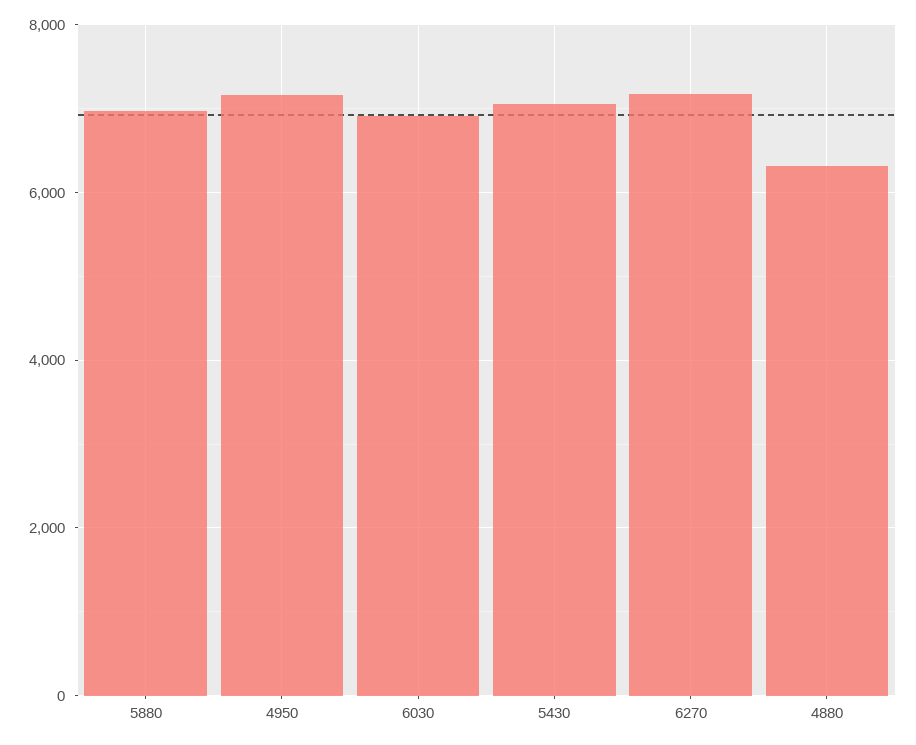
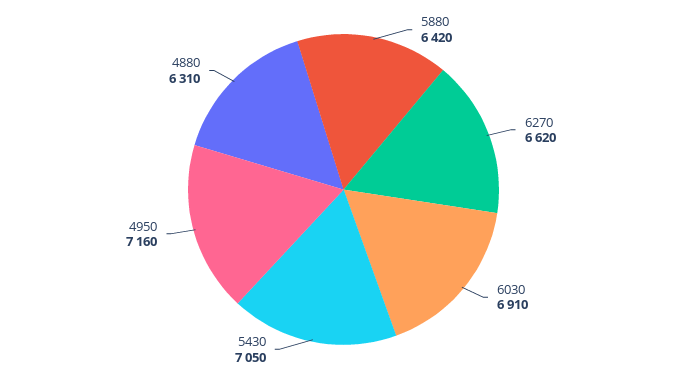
  {
-   "5880": 7000,
+   "5880": 6420,
    "4950": 7160,
    "6030": 6910,
    "5430": 7050,
-   "6270": 7200,
+   "6270": 6620,
    "4880": 6310
  }

